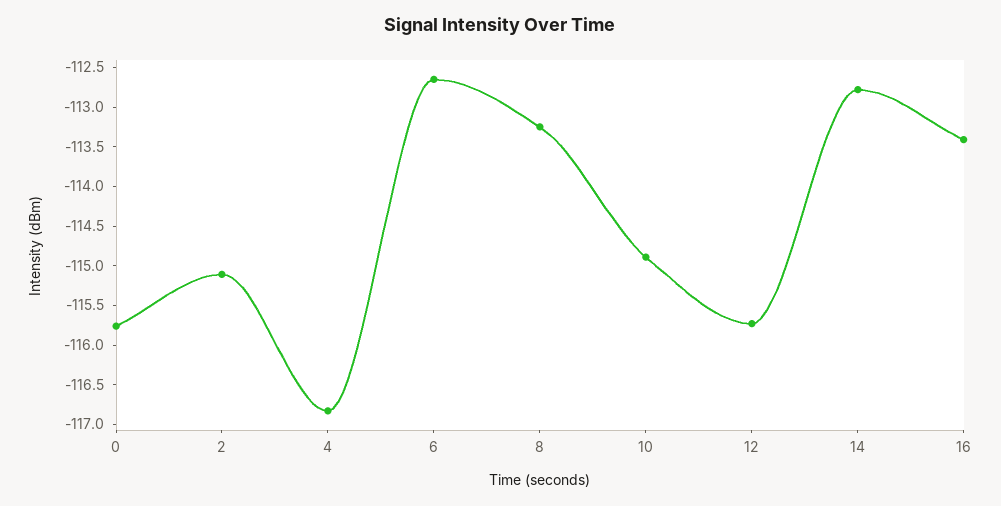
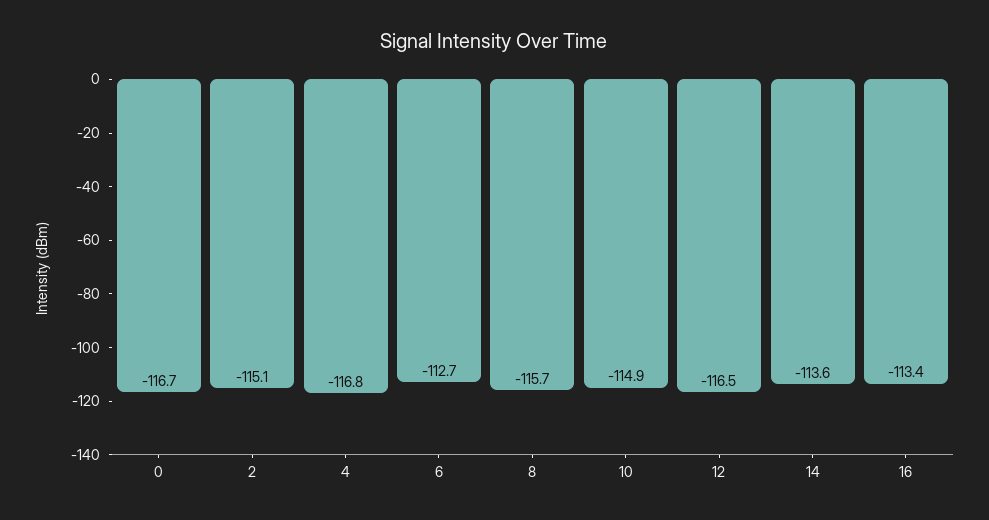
  {
-   "0": -115.75,
+   "0": -116.7,
    "2": -115.1,
    "4": -116.8,
    "6": -112.7,
-   "8": -113.25,
+   "8": -115.7,
    "10": -114.9,
-   "12": -115.75,
+   "12": -116.5,
-   "14": -112.75,
+   "14": -113.6,
    "16": -113.4
  }

